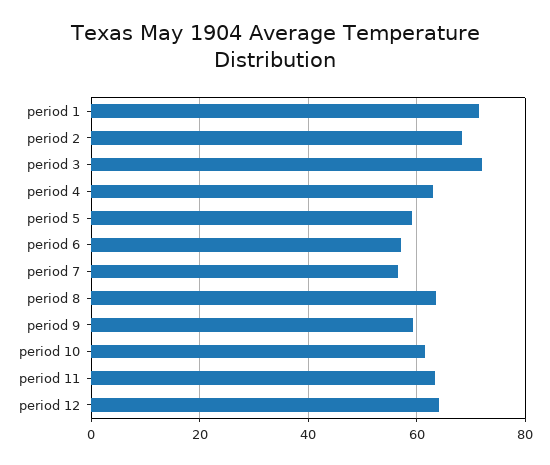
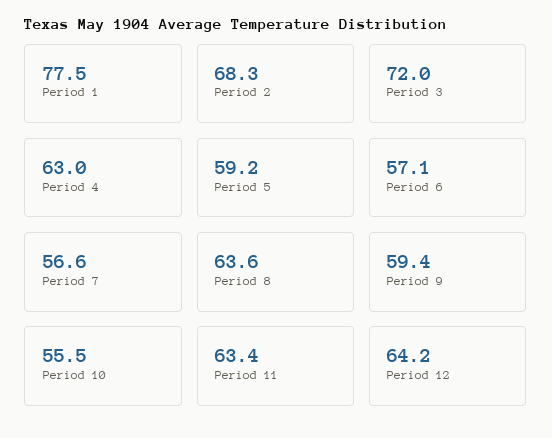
  {
-   "period 1": 72,
+   "period 1": 77.5,
    "period 2": 68.3,
    "period 3": 72,
    "period 4": 63,
    "period 5": 59.2,
    "period 6": 57.1,
    "period 7": 56.6,
    "period 8": 63.6,
    "period 9": 59.4,
-   "period 10": 62,
+   "period 10": 55.5,
    "period 11": 63.4,
    "period 12": 64.2
  }

